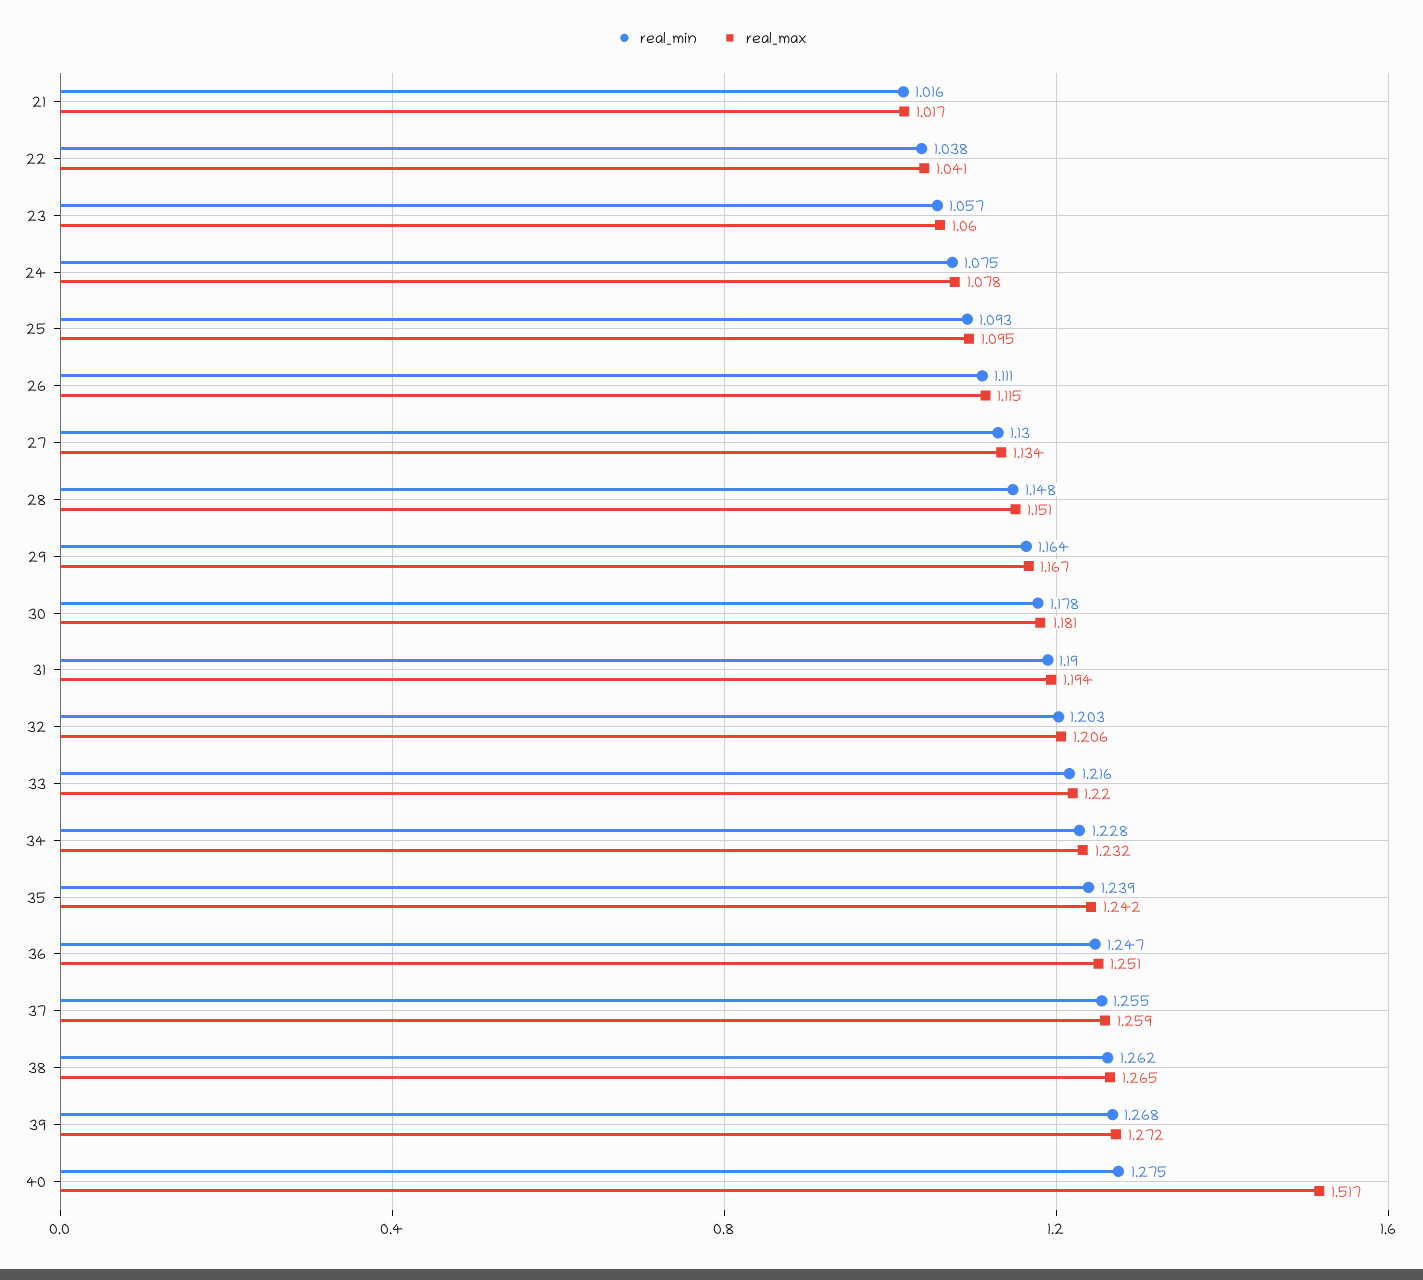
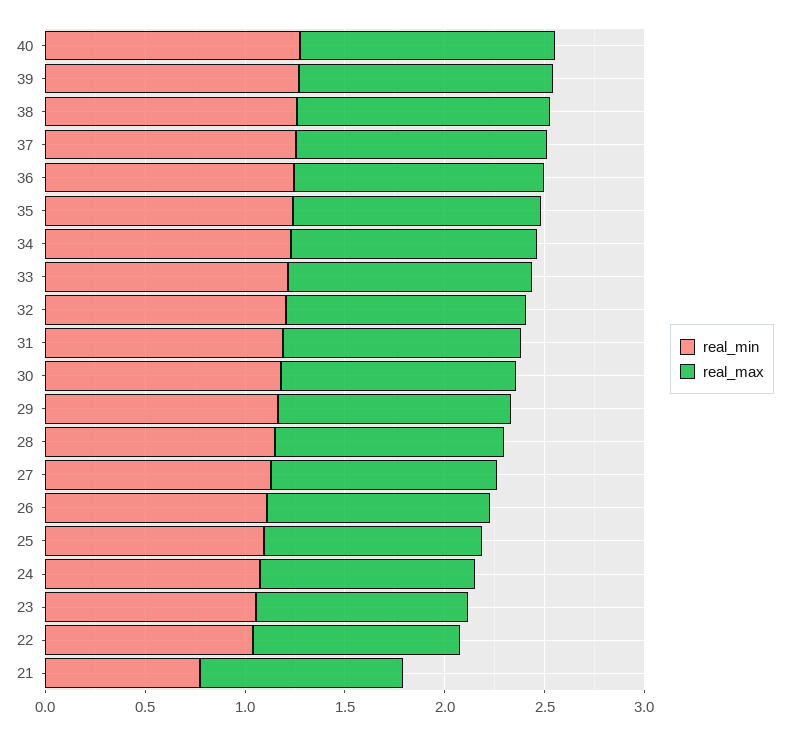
  {
    "real_min": {
-     "21": 1.016,
+     "21": 0.8,
      "22": 1.038,
      "23": 1.057,
      "24": 1.075,
      "25": 1.093,
      "26": 1.111,
      "27": 1.13,
      "28": 1.148,
      "29": 1.164,
      "30": 1.178,
      "31": 1.19,
      "32": 1.203,
      "33": 1.216,
      "34": 1.228,
      "35": 1.239,
      "36": 1.247,
      "37": 1.255,
      "38": 1.262,
      "39": 1.268,
      "40": 1.275
    },
    "real_max": {
      "21": 1.017,
      "22": 1.041,
      "23": 1.06,
      "24": 1.078,
      "25": 1.095,
      "26": 1.115,
      "27": 1.134,
      "28": 1.151,
      "29": 1.167,
      "30": 1.181,
      "31": 1.194,
      "32": 1.206,
      "33": 1.22,
      "34": 1.232,
      "35": 1.242,
      "36": 1.251,
      "37": 1.259,
      "38": 1.265,
      "39": 1.272,
-     "40": 1.517
+     "40": 1.3
    }
  }

